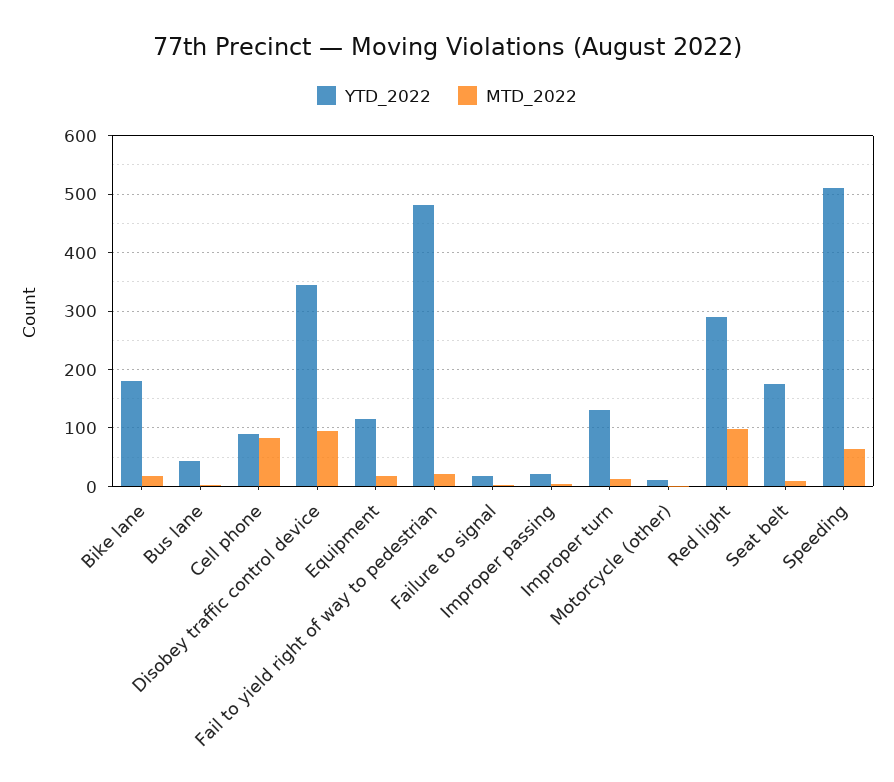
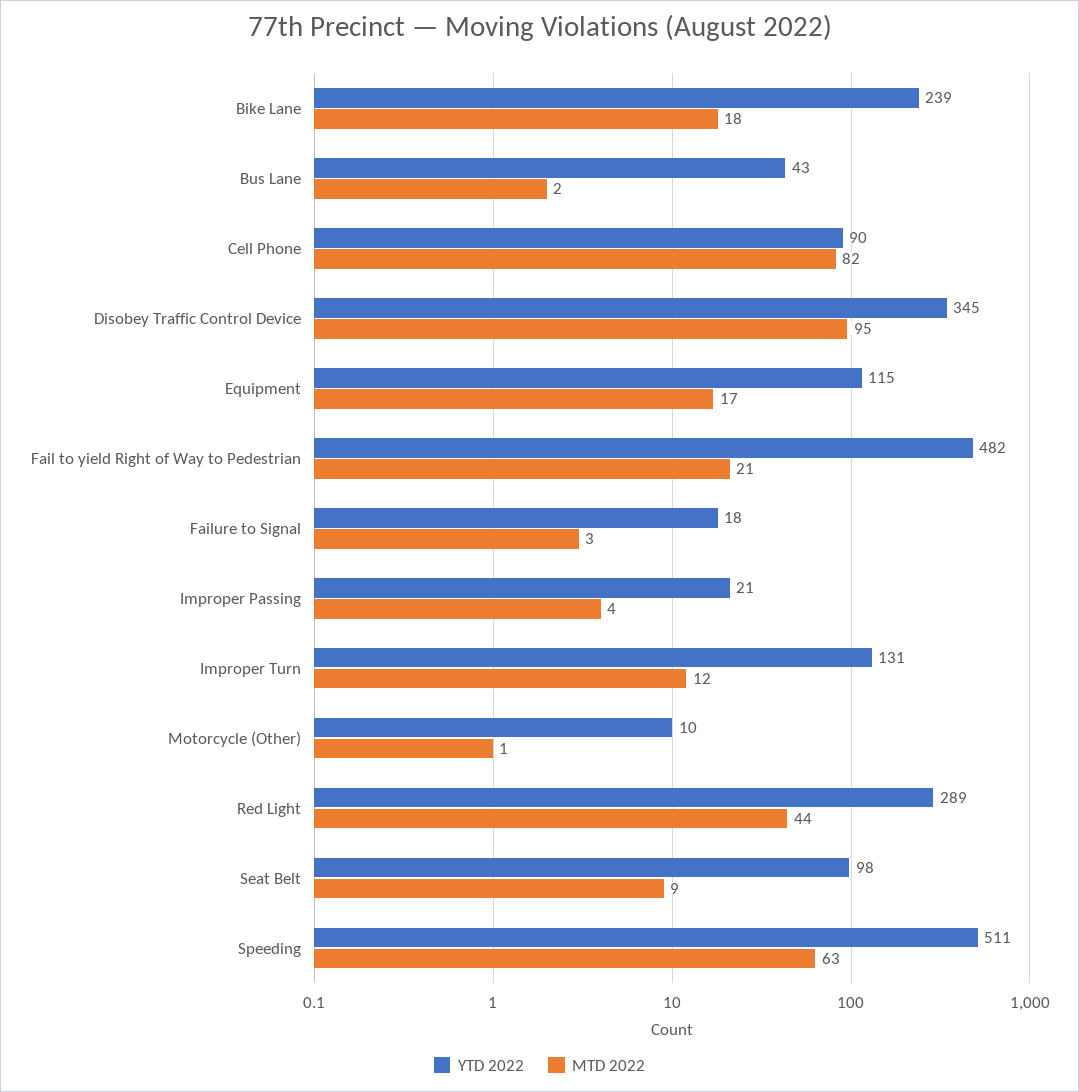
  {
    "YTD_2022": {
-     "Bike lane": 180,
+     "Bike lane": 239,
      "Bus lane": 43,
      "Cell phone": 90,
      "Disobey traffic control device": 345,
      "Equipment": 115,
      "Fail to yield right of way to pedestrian": 482,
      "Failure to signal": 18,
      "Improper passing": 21,
      "Improper turn": 131,
      "Motorcycle (other)": 10,
      "Red light": 289,
-     "Seat belt": 180,
+     "Seat belt": 98,
      "Speeding": 511
    },
    "MTD_2022": {
      "Bike lane": 18,
      "Bus lane": 2,
      "Cell phone": 82,
      "Disobey traffic control device": 95,
      "Equipment": 17,
      "Fail to yield right of way to pedestrian": 21,
      "Failure to signal": 3,
      "Improper passing": 4,
      "Improper turn": 12,
      "Motorcycle (other)": 1,
-     "Red light": 100,
+     "Red light": 44,
      "Seat belt": 9,
      "Speeding": 63
    }
  }

